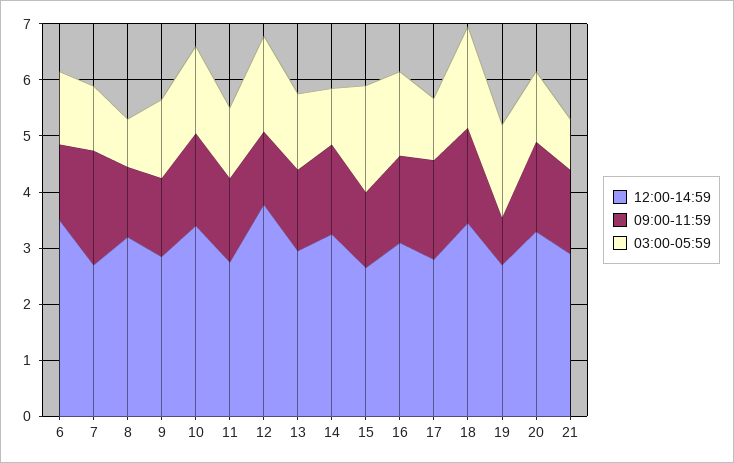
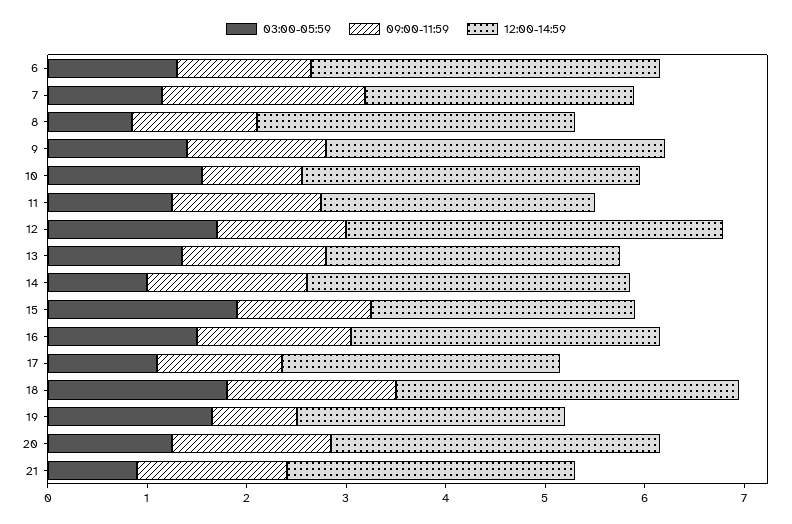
  {
    "12:00-14:59": {
      "6": 3.6,
      "7": 2.8,
      "8": 3.2,
-     "9": 2.8,
+     "9": 3.4,
      "10": 3.4,
      "11": 2.8,
      "12": 3.8,
      "13": 3,
      "14": 3.2,
      "15": 2.6,
      "16": 3.2,
      "17": 2.8,
      "18": 3.4,
      "19": 2.8,
      "20": 3.4,
      "21": 3
    },
    "09:00-11:59": {
      "6": 1.4,
      "7": 2,
      "8": 1.2,
      "9": 1.4,
-     "10": 1.6,
+     "10": 1,
      "11": 1.6,
      "12": 1.4,
      "13": 1.4,
      "14": 1.6,
      "15": 1.4,
      "16": 1.6,
-     "17": 1.8,
+     "17": 1.2,
      "18": 1.8,
      "19": 0.8,
      "20": 1.6,
      "21": 1.6
    },
    "03:00-05:59": {
      "6": 1.4,
      "7": 1.2,
      "8": 0.8,
      "9": 1.4,
      "10": 1.6,
      "11": 1.2,
      "12": 1.8,
      "13": 1.4,
      "14": 1,
      "15": 2,
      "16": 1.6,
      "17": 1.2,
      "18": 1.8,
      "19": 1.6,
      "20": 1.2,
      "21": 1
    }
  }

